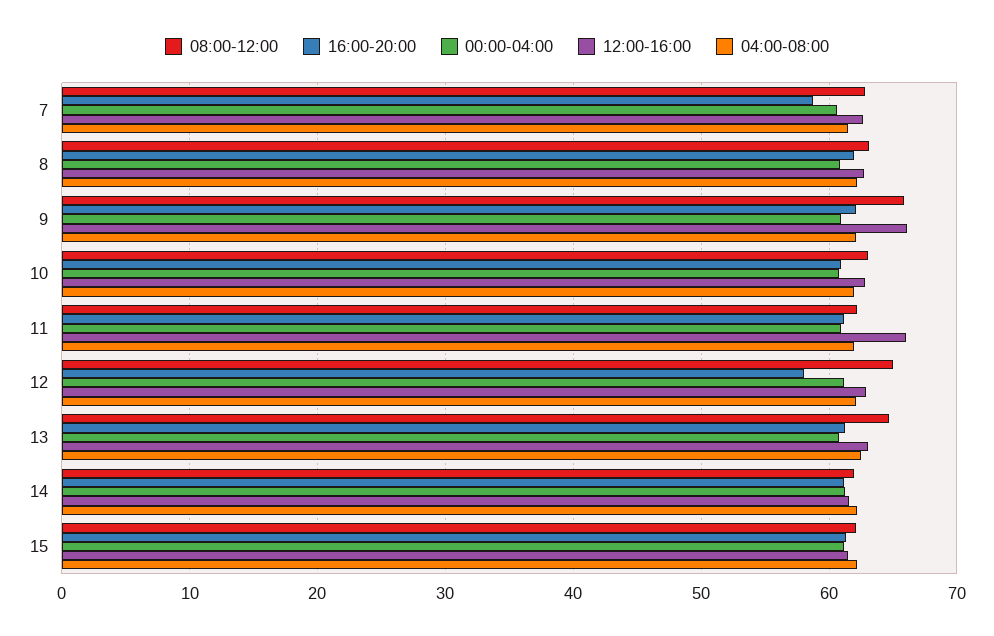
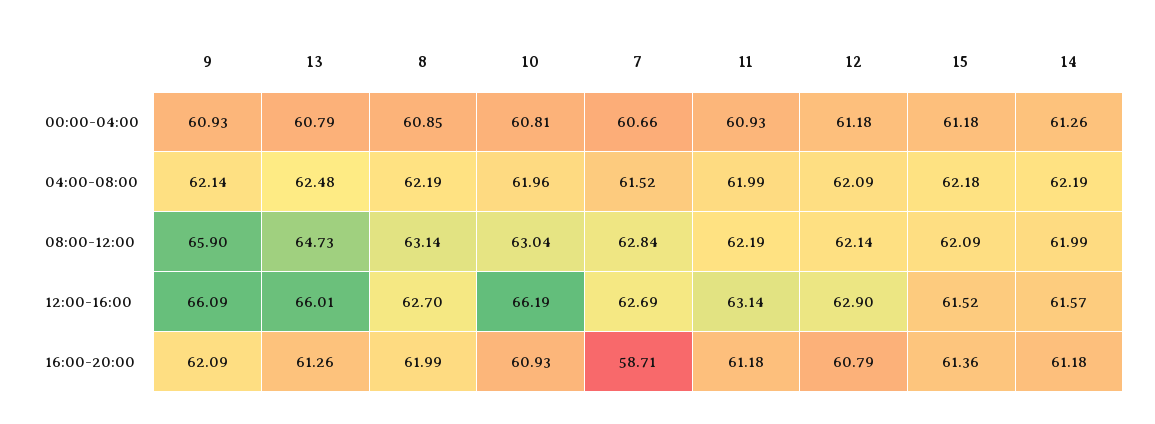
  {
    "08:00-12:00": {
      "7": 62.84,
      "8": 63.14,
      "9": 65.9,
      "10": 63.04,
      "11": 62.19,
-     "12": 65,
+     "12": 62.14,
      "13": 64.73,
      "14": 61.99,
      "15": 62.09
    },
    "16:00-20:00": {
      "7": 58.71,
      "8": 61.99,
      "9": 62.09,
      "10": 60.93,
      "11": 61.18,
-     "12": 58,
+     "12": 60.79,
      "13": 61.26,
      "14": 61.18,
      "15": 61.36
    },
    "00:00-04:00": {
      "7": 60.66,
      "8": 60.85,
      "9": 60.93,
      "10": 60.81,
      "11": 60.93,
      "12": 61.18,
      "13": 60.79,
      "14": 61.26,
      "15": 61.18
    },
    "12:00-16:00": {
      "7": 62.69,
      "8": 62.7,
      "9": 66.09,
-     "10": 63,
+     "10": 66.19,
-     "11": 66,
+     "11": 63.14,
      "12": 62.9,
-     "13": 63,
+     "13": 66.01,
      "14": 61.57,
      "15": 61.52
    },
    "04:00-08:00": {
      "7": 61.52,
      "8": 62.19,
      "9": 62.14,
      "10": 61.96,
      "11": 61.99,
      "12": 62.09,
      "13": 62.48,
      "14": 62.19,
      "15": 62.18
    }
  }

